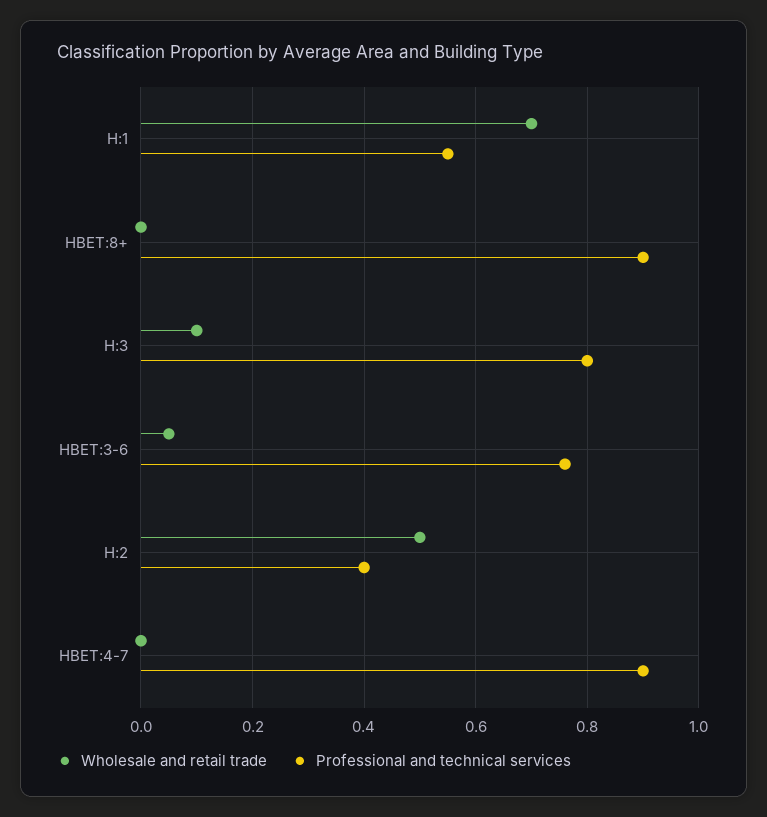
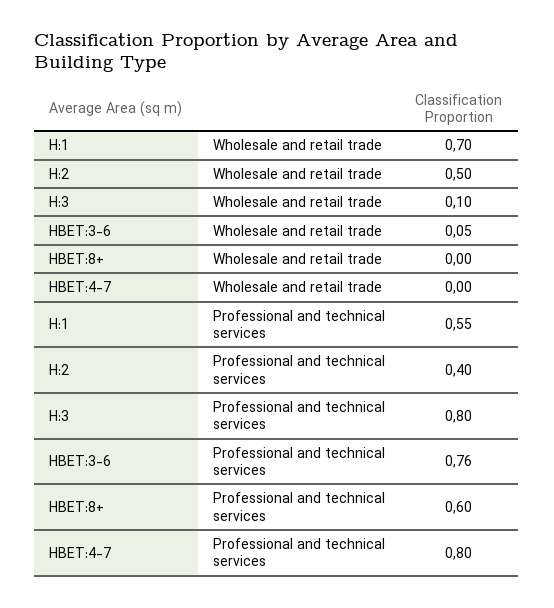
  {
    "Wholesale and retail trade": {
      "H:1": 0.7,
      "HBET:8+": 0,
      "H:3": 0.1,
      "HBET:3-6": 0.05,
      "H:2": 0.5,
      "HBET:4-7": 0
    },
    "Professional and technical services": {
      "H:1": 0.55,
-     "HBET:8+": 0.9,
+     "HBET:8+": 0.6,
      "H:3": 0.8,
      "HBET:3-6": 0.76,
      "H:2": 0.4,
-     "HBET:4-7": 0.9
+     "HBET:4-7": 0.8
    }
  }

